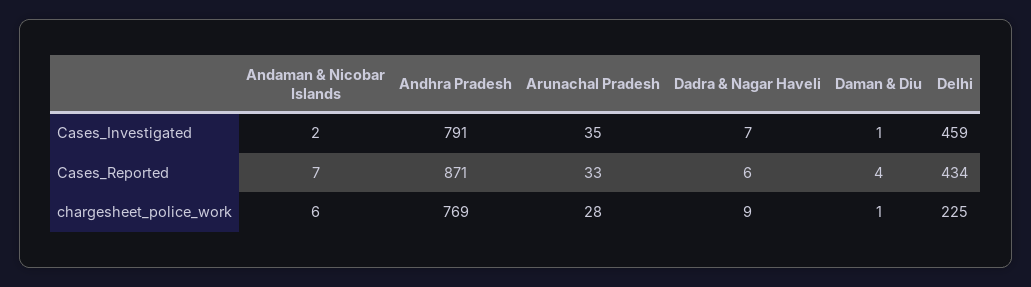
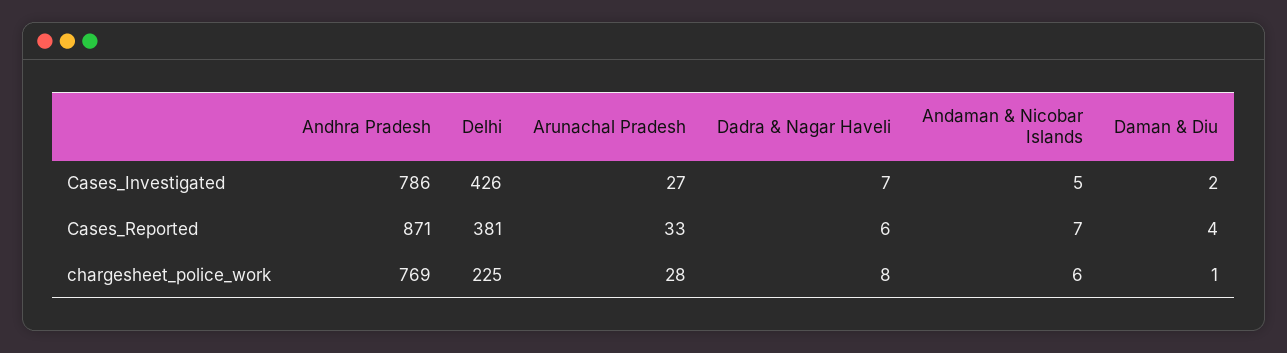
  {
    "Andaman & Nicobar Islands": {
-     "Cases_Investigated": 2,
+     "Cases_Investigated": 5,
      "Cases_Reported": 7,
      "chargesheet_police_work": 6
    },
    "Andhra Pradesh": {
-     "Cases_Investigated": 791,
+     "Cases_Investigated": 786,
      "Cases_Reported": 871,
      "chargesheet_police_work": 769
    },
    "Arunachal Pradesh": {
-     "Cases_Investigated": 35,
+     "Cases_Investigated": 27,
      "Cases_Reported": 33,
      "chargesheet_police_work": 28
    },
    "Dadra & Nagar Haveli": {
      "Cases_Investigated": 7,
      "Cases_Reported": 6,
-     "chargesheet_police_work": 9
+     "chargesheet_police_work": 8
    },
    "Daman & Diu": {
-     "Cases_Investigated": 1,
+     "Cases_Investigated": 2,
      "Cases_Reported": 4,
      "chargesheet_police_work": 1
    },
    "Delhi": {
-     "Cases_Investigated": 459,
+     "Cases_Investigated": 426,
-     "Cases_Reported": 434,
+     "Cases_Reported": 381,
      "chargesheet_police_work": 225
    }
  }

